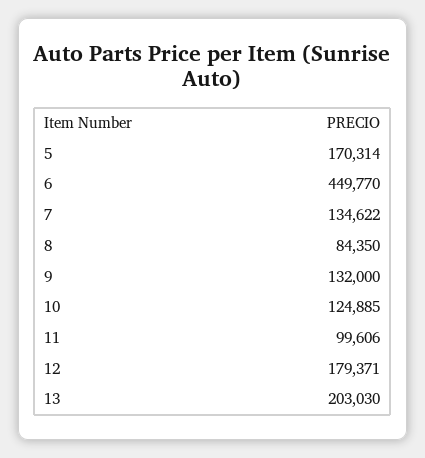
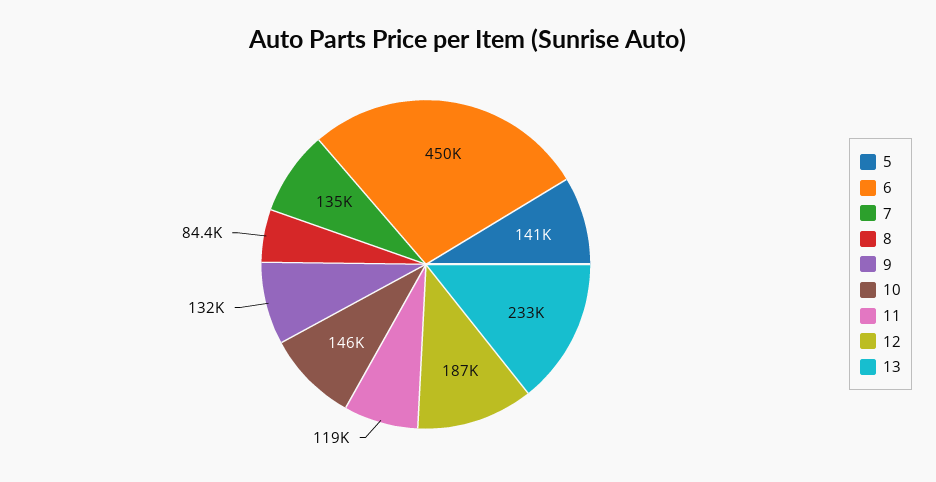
  {
-   "5": 170314,
+   "5": 141000,
    "6": 449770,
    "7": 134622,
    "8": 84350,
    "9": 132000,
-   "10": 124885,
+   "10": 146000,
-   "11": 99606,
+   "11": 119000,
-   "12": 179371,
+   "12": 187000,
-   "13": 203030
+   "13": 233000
  }

